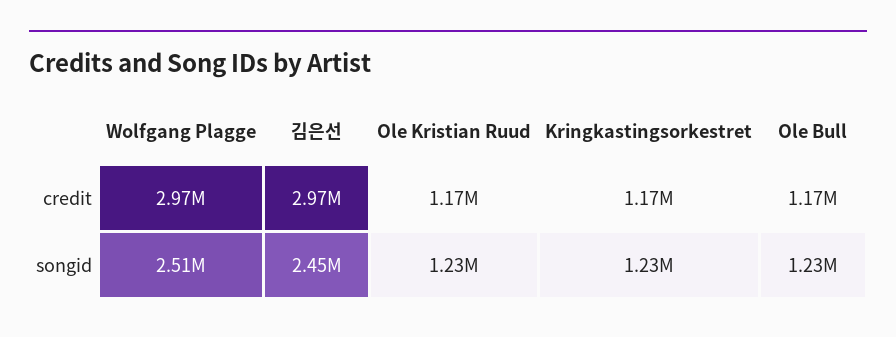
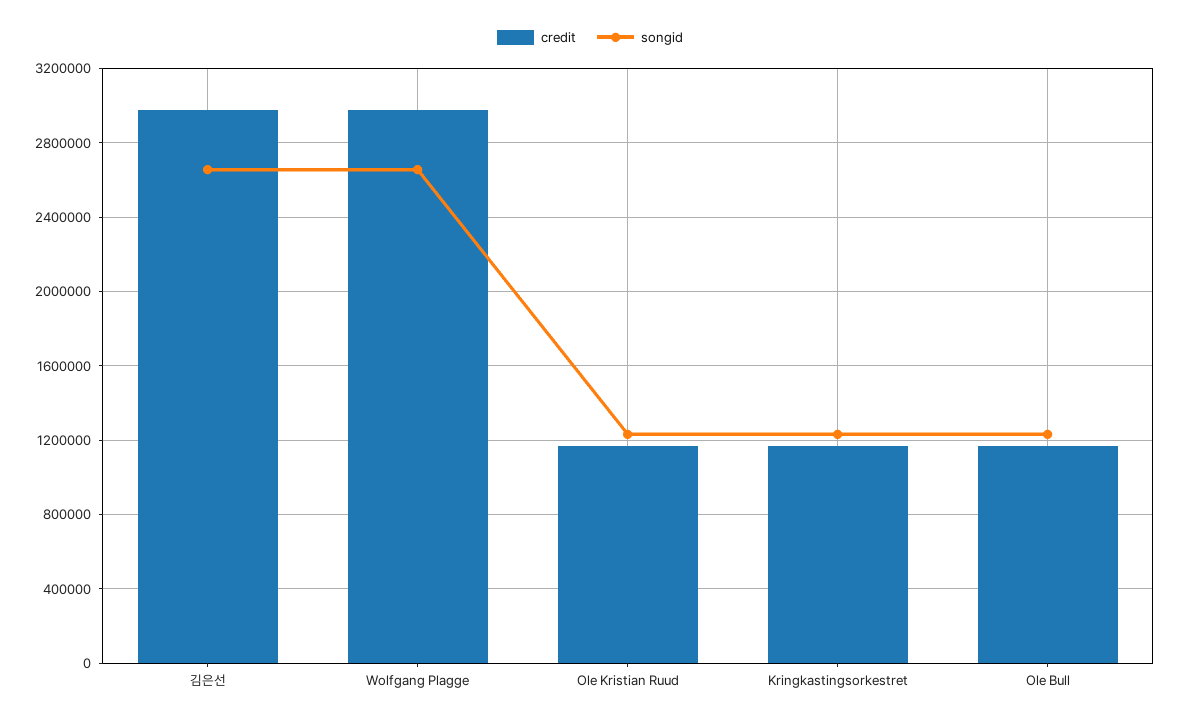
  {
    "credit": {
      "Wolfgang Plagge": 2970000,
      "김은선": 2970000,
      "Ole Kristian Ruud": 1170000,
      "Kringkastingsorkestret": 1170000,
      "Ole Bull": 1170000
    },
    "songid": {
-     "Wolfgang Plagge": 2510000,
+     "Wolfgang Plagge": 2650000,
-     "김은선": 2450000,
+     "김은선": 2650000,
      "Ole Kristian Ruud": 1230000,
      "Kringkastingsorkestret": 1230000,
      "Ole Bull": 1230000
    }
  }

